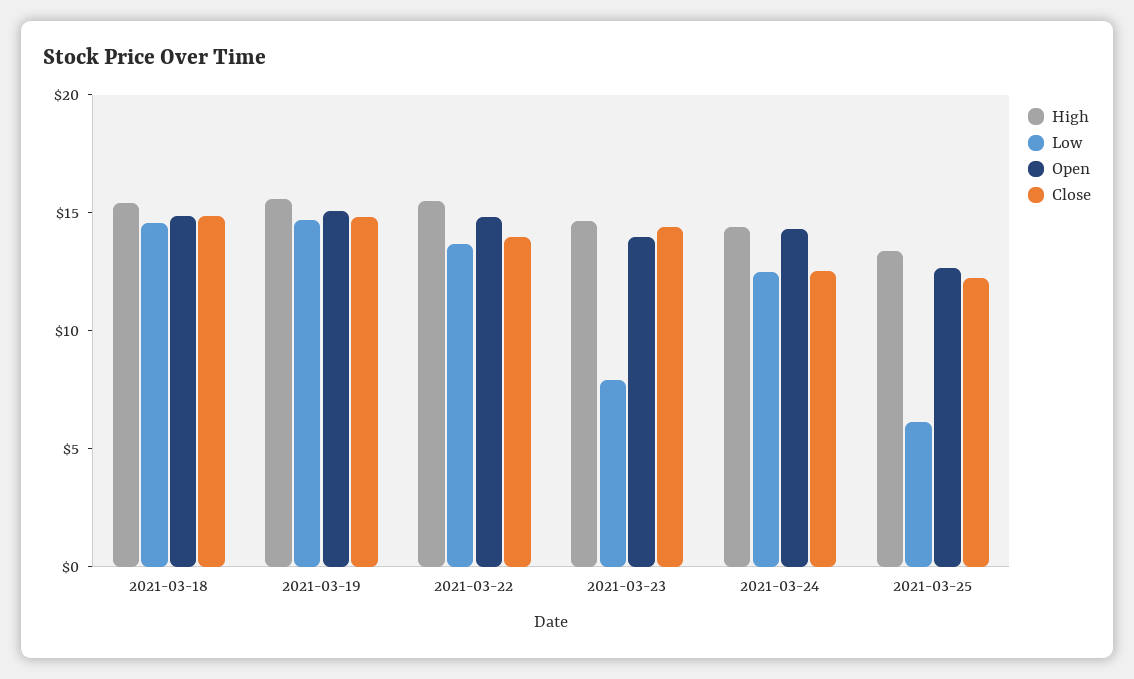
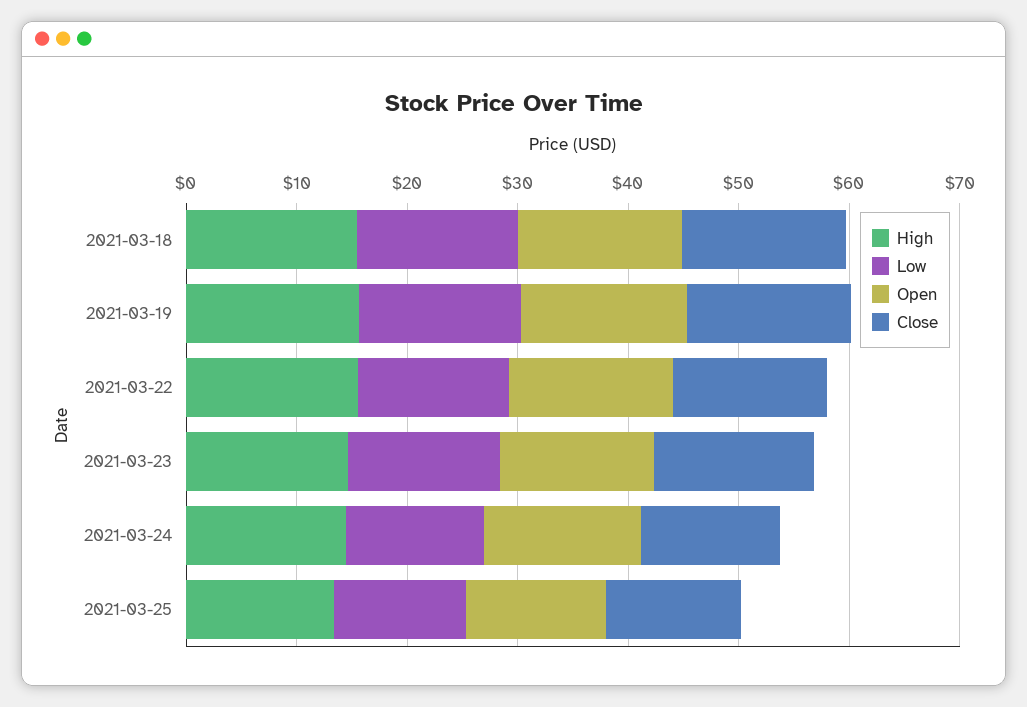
  {
    "High": {
      "2021-03-18": 15,
      "2021-03-19": 16,
      "2021-03-22": 16,
      "2021-03-23": 15,
      "2021-03-24": 14,
      "2021-03-25": 13
    },
    "Low": {
      "2021-03-18": 15,
      "2021-03-19": 15,
      "2021-03-22": 14,
-     "2021-03-23": 8,
+     "2021-03-23": 14,
      "2021-03-24": 12,
-     "2021-03-25": 6
+     "2021-03-25": 12
    },
    "Open": {
      "2021-03-18": 15,
      "2021-03-19": 15,
      "2021-03-22": 15,
      "2021-03-23": 14,
      "2021-03-24": 14,
      "2021-03-25": 13
    },
    "Close": {
      "2021-03-18": 15,
      "2021-03-19": 15,
      "2021-03-22": 14,
      "2021-03-23": 14,
      "2021-03-24": 13,
      "2021-03-25": 12
    }
  }

